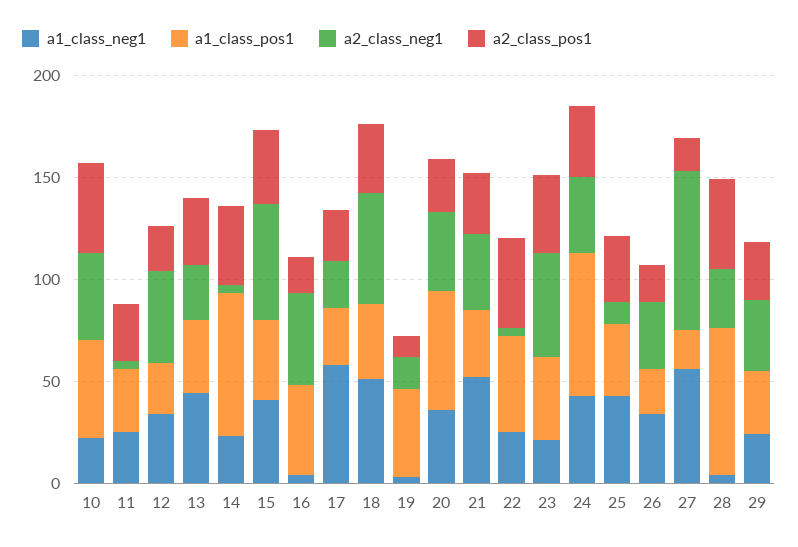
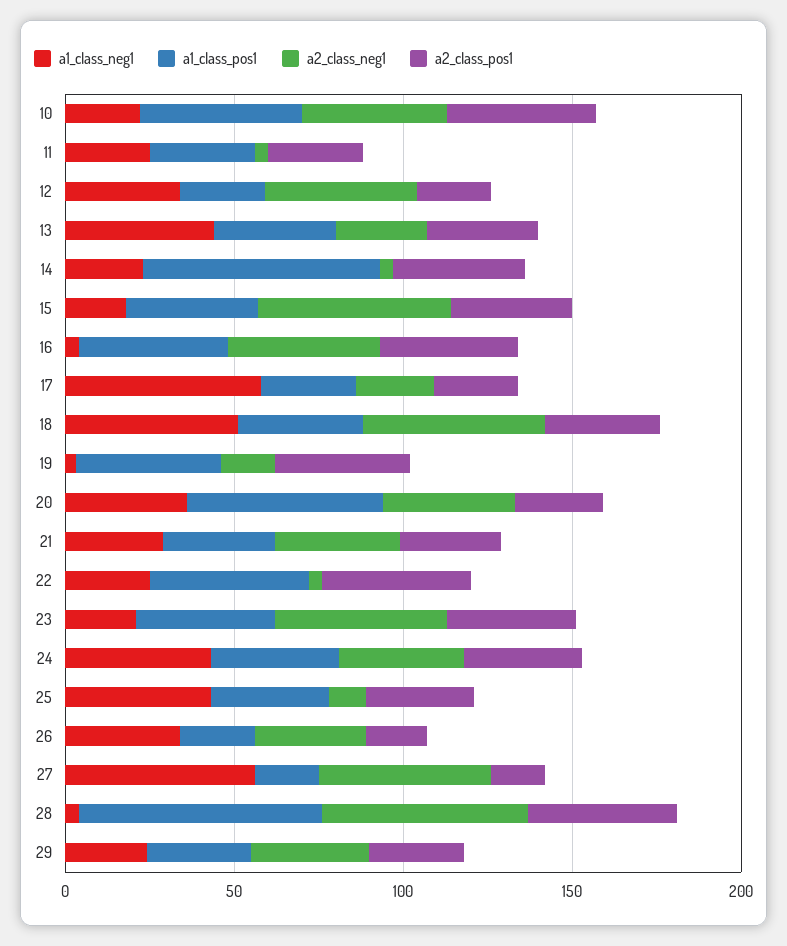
  {
    "a1_class_neg1": {
      "10": 20,
      "11": 30,
      "12": 30,
      "13": 40,
      "14": 20,
-     "15": 40,
+     "15": 20,
      "16": 0,
      "17": 60,
      "18": 50,
      "19": 0,
      "20": 40,
-     "21": 50,
+     "21": 30,
      "22": 30,
      "23": 20,
      "24": 40,
      "25": 40,
      "26": 30,
      "27": 60,
      "28": 0,
      "29": 20
    },
    "a1_class_pos1": {
      "10": 50,
      "11": 30,
      "12": 30,
      "13": 40,
      "14": 70,
      "15": 40,
      "16": 40,
      "17": 30,
      "18": 40,
      "19": 40,
      "20": 60,
      "21": 30,
      "22": 50,
      "23": 40,
-     "24": 70,
+     "24": 40,
      "25": 40,
      "26": 20,
      "27": 20,
      "28": 70,
      "29": 30
    },
    "a2_class_neg1": {
      "10": 40,
      "11": 0,
      "12": 50,
      "13": 30,
      "14": 0,
      "15": 60,
      "16": 50,
      "17": 20,
      "18": 50,
      "19": 20,
      "20": 40,
      "21": 40,
      "22": 0,
      "23": 50,
      "24": 40,
      "25": 10,
      "26": 30,
-     "27": 80,
+     "27": 50,
-     "28": 30,
+     "28": 60,
      "29": 40
    },
    "a2_class_pos1": {
      "10": 40,
      "11": 30,
      "12": 20,
      "13": 30,
      "14": 40,
      "15": 40,
-     "16": 20,
+     "16": 40,
      "17": 30,
      "18": 30,
-     "19": 10,
+     "19": 40,
      "20": 30,
      "21": 30,
      "22": 40,
      "23": 40,
      "24": 40,
      "25": 30,
      "26": 20,
      "27": 20,
      "28": 40,
      "29": 30
    }
  }

